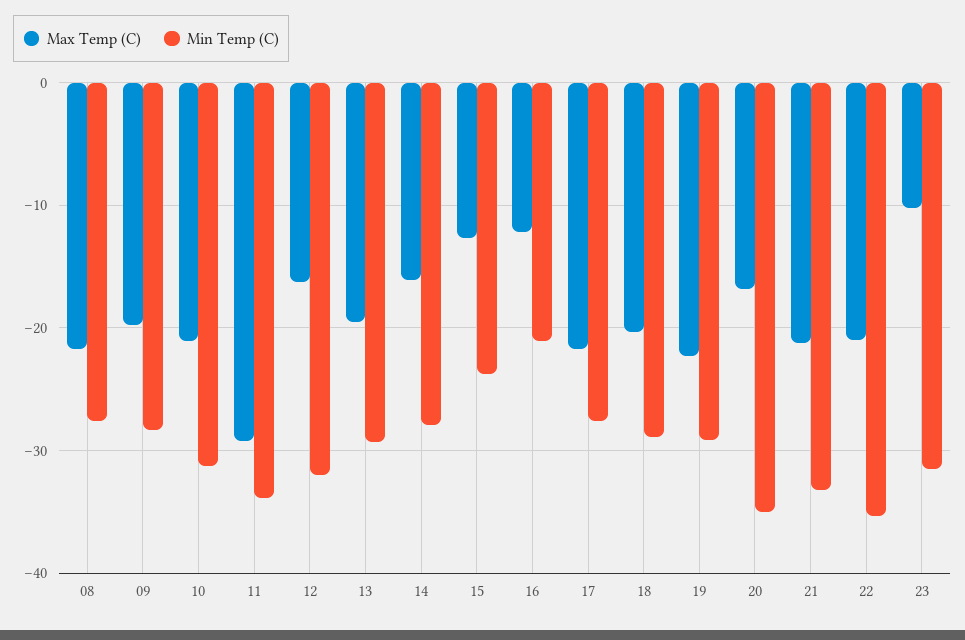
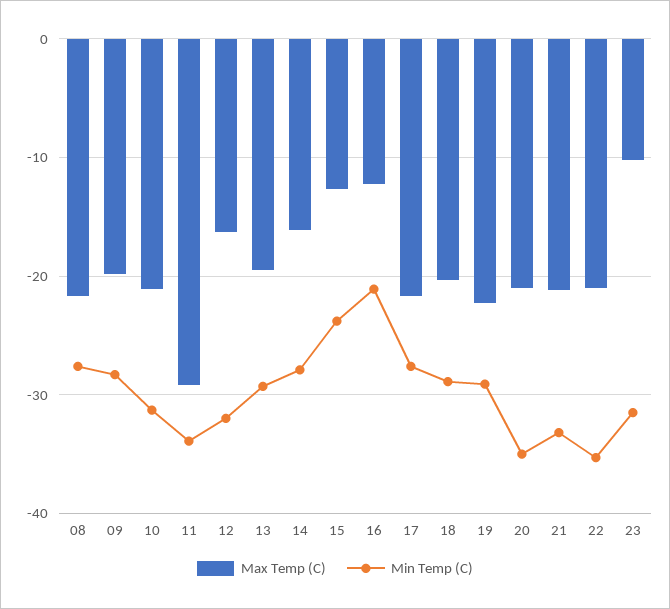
  {
    "Max Temp (C)": {
      "08": -22,
      "09": -20,
      "10": -21,
      "11": -29,
      "12": -16,
      "13": -20,
      "14": -16,
      "15": -13,
      "16": -12,
      "17": -22,
      "18": -20,
      "19": -22,
-     "20": -17,
+     "20": -21,
      "21": -21,
      "22": -21,
      "23": -10
    },
    "Min Temp (C)": {
      "08": -28,
      "09": -28,
      "10": -31,
      "11": -34,
      "12": -32,
      "13": -29,
      "14": -28,
      "15": -24,
      "16": -21,
      "17": -28,
      "18": -29,
      "19": -29,
      "20": -35,
      "21": -33,
      "22": -35,
      "23": -32
    }
  }

